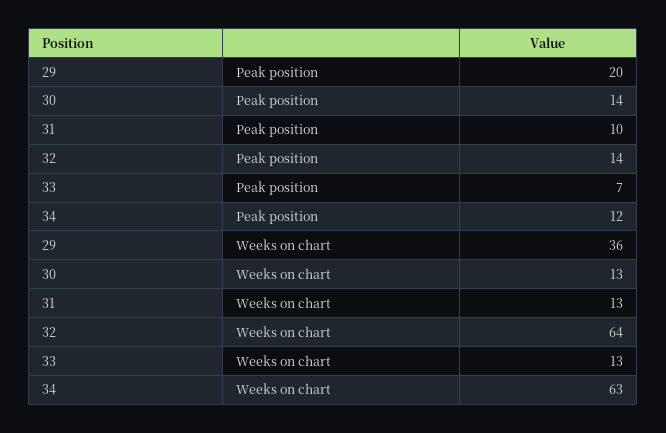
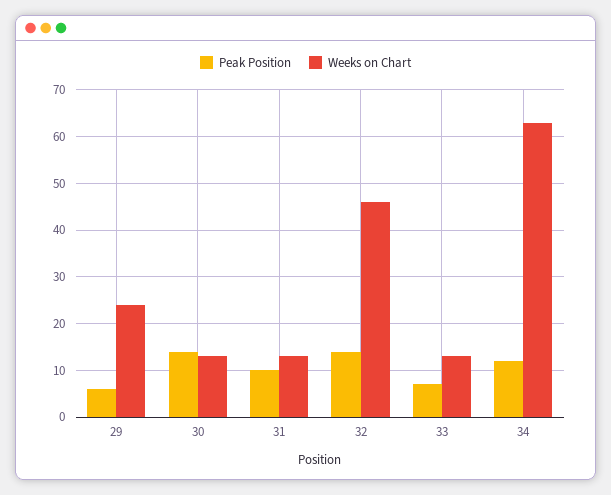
  {
    "Peak position": {
-     "29": 20,
+     "29": 5,
      "30": 14,
      "31": 10,
      "32": 14,
      "33": 7,
      "34": 12
    },
    "Weeks on chart": {
-     "29": 36,
+     "29": 25,
      "30": 13,
      "31": 13,
-     "32": 64,
+     "32": 45,
      "33": 13,
      "34": 63
    }
  }

